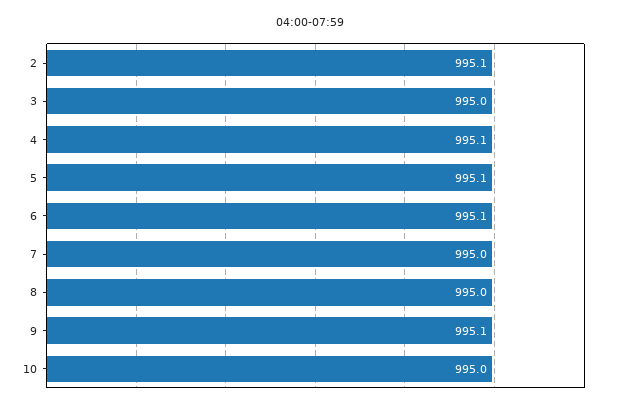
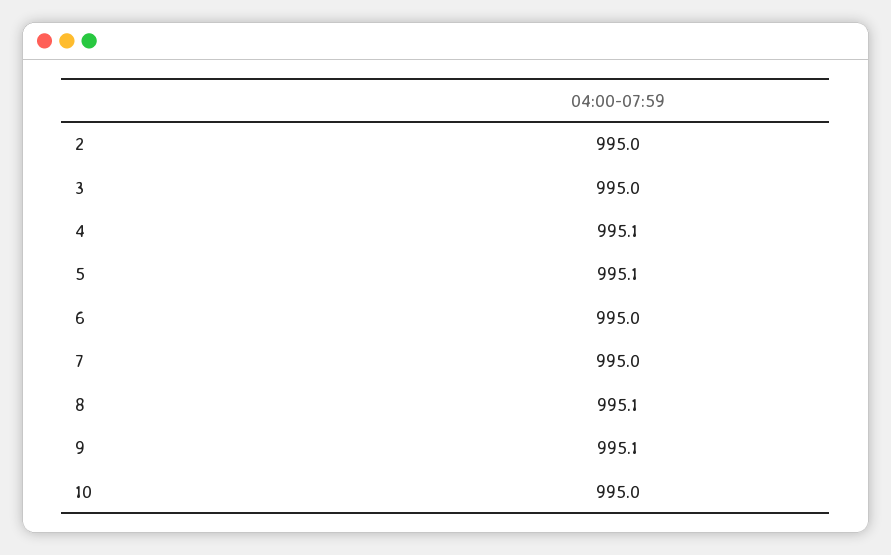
  {
-   "2": 995.1,
+   "2": 995,
    "3": 995,
    "4": 995.1,
    "5": 995.1,
-   "6": 995.1,
+   "6": 995,
    "7": 995,
-   "8": 995,
+   "8": 995.1,
    "9": 995.1,
    "10": 995
  }

